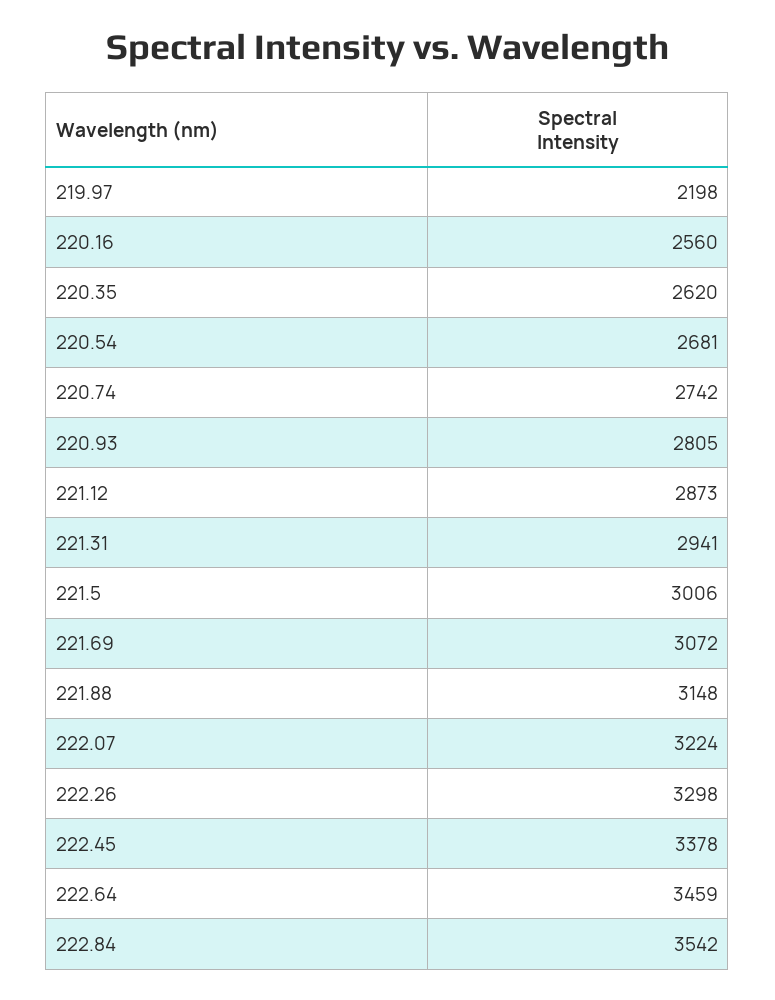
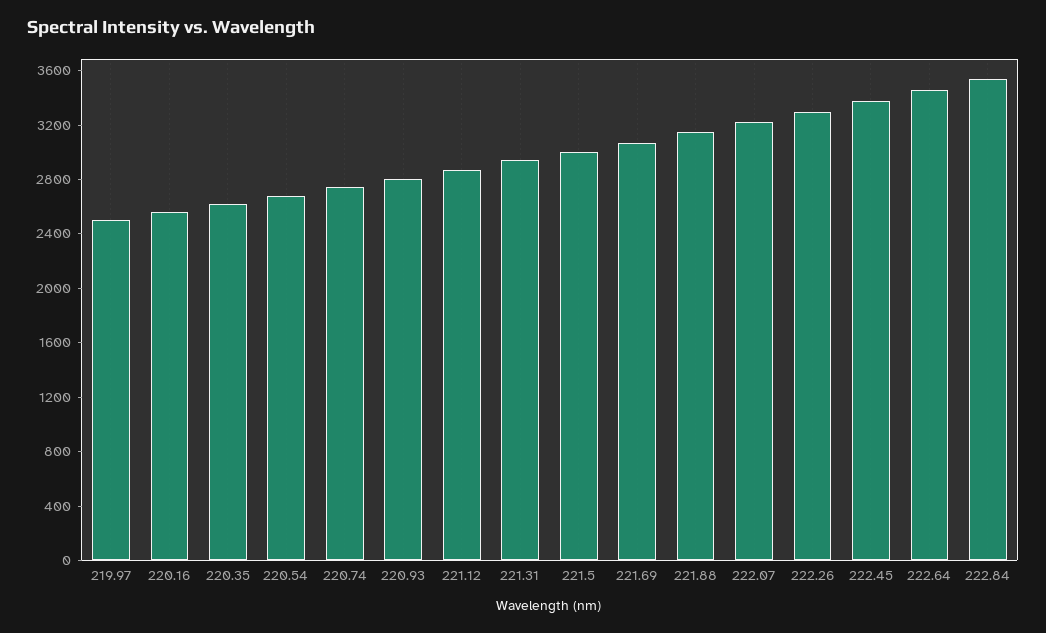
  {
-   "219.97": 2198,
+   "219.97": 2500,
    "220.16": 2560,
    "220.35": 2620,
    "220.54": 2681,
    "220.74": 2742,
    "220.93": 2805,
    "221.12": 2873,
    "221.31": 2941,
    "221.5": 3006,
    "221.69": 3072,
    "221.88": 3148,
    "222.07": 3224,
    "222.26": 3298,
    "222.45": 3378,
    "222.64": 3459,
    "222.84": 3542
  }

